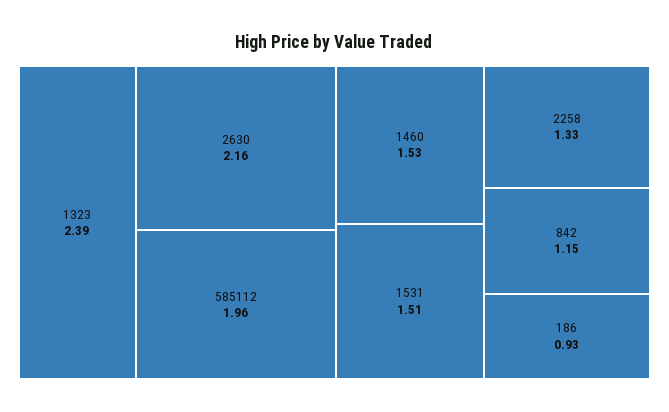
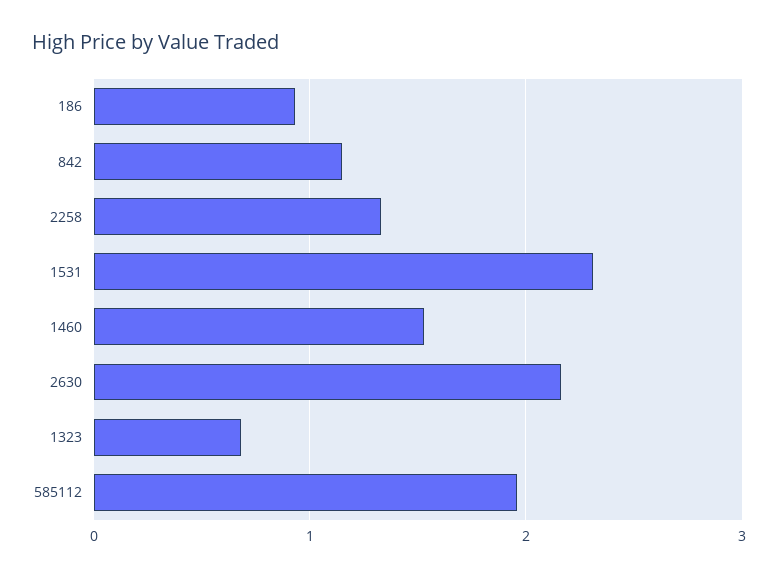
  {
-   "1323": 2.39,
+   "1323": 0.7,
    "2630": 2.16,
    "585112": 1.96,
    "1460": 1.53,
-   "1531": 1.51,
+   "1531": 2.3,
    "2258": 1.33,
    "842": 1.15,
    "186": 0.93
  }

